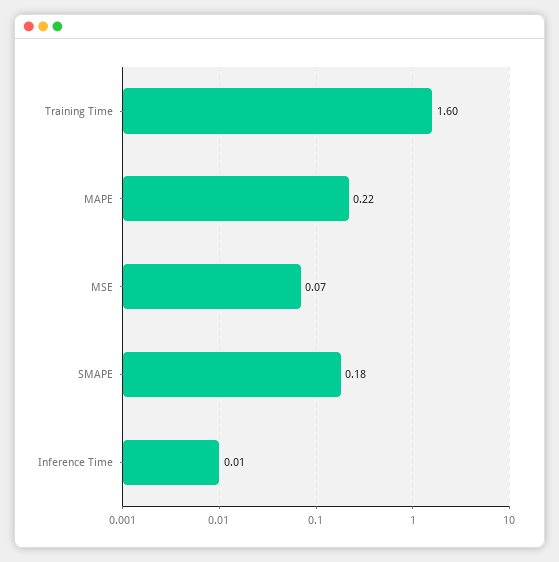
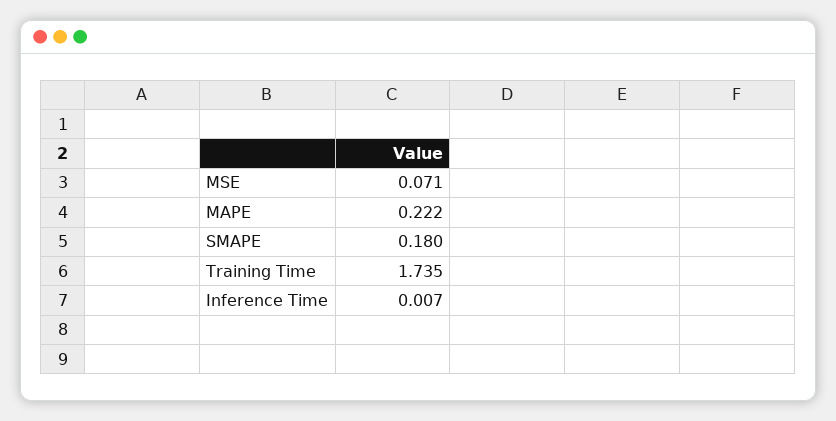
  {
-   "Training Time": 1.6,
+   "Training Time": 1.735,
    "MAPE": 0.222,
    "MSE": 0.071,
    "SMAPE": 0.18,
    "Inference Time": 0.007
  }

